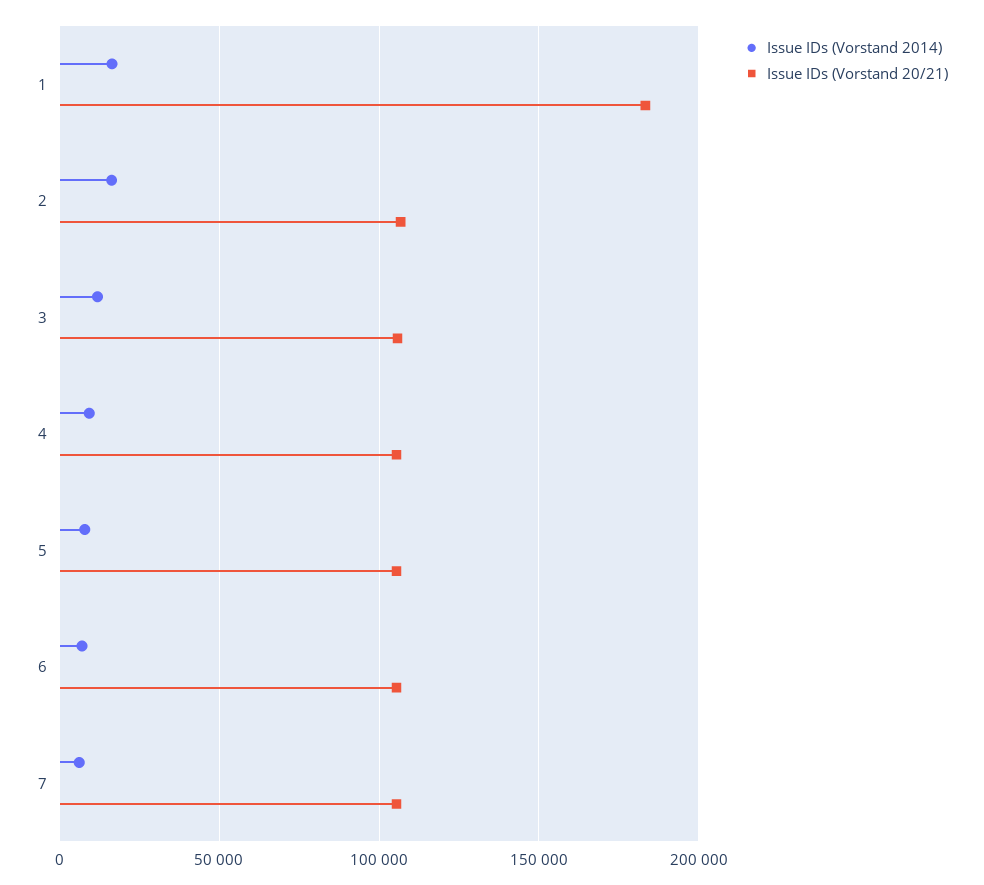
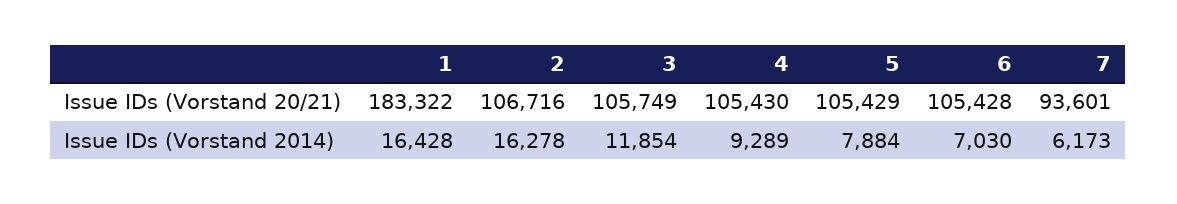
  {
    "Issue IDs (Vorstand 2014)": {
      "1": 16428,
      "2": 16278,
      "3": 11854,
      "4": 9289,
      "5": 7884,
      "6": 7030,
      "7": 6173
    },
    "Issue IDs (Vorstand 20/21)": {
      "1": 183322,
      "2": 106716,
      "3": 105749,
      "4": 105430,
      "5": 105429,
      "6": 105428,
-     "7": 105000
+     "7": 93601
    }
  }

